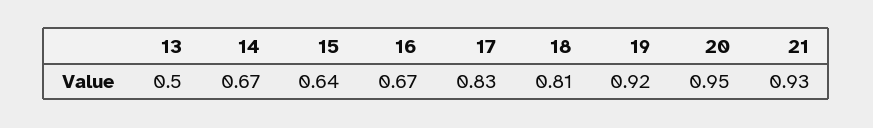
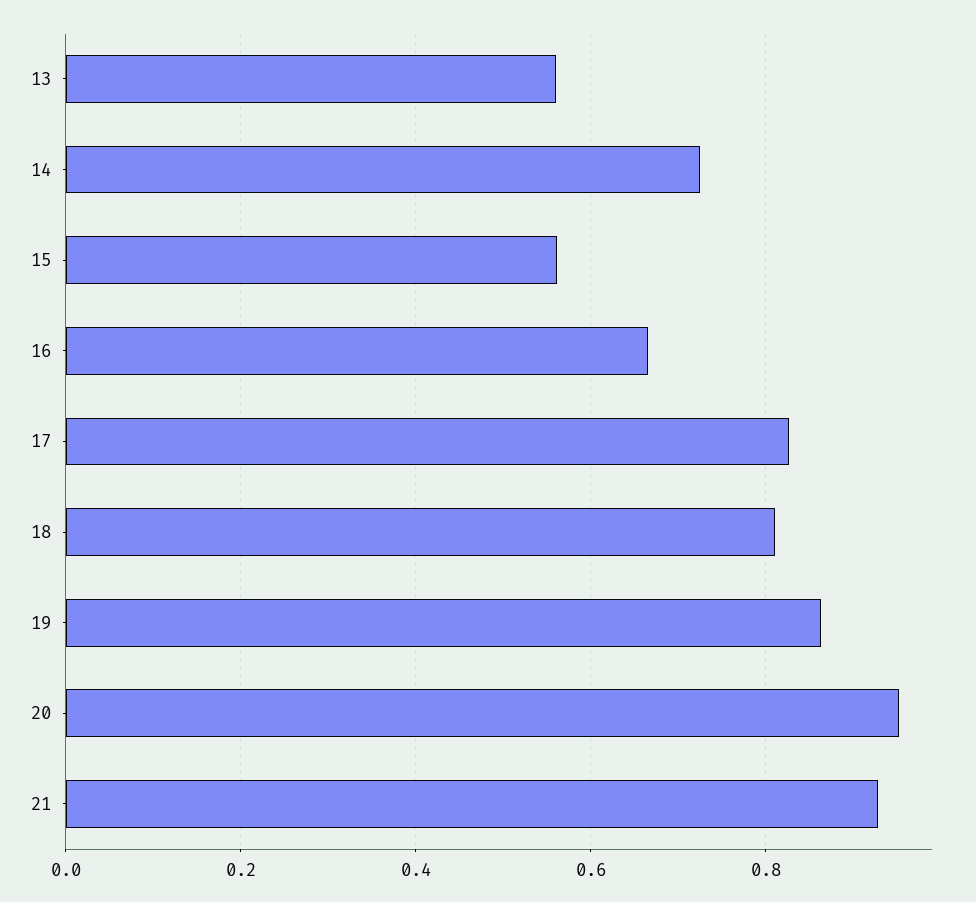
  {
-   "13": 0.5,
+   "13": 0.56,
-   "14": 0.67,
+   "14": 0.72,
-   "15": 0.64,
+   "15": 0.56,
    "16": 0.67,
    "17": 0.83,
    "18": 0.81,
-   "19": 0.92,
+   "19": 0.86,
    "20": 0.95,
    "21": 0.93
  }

